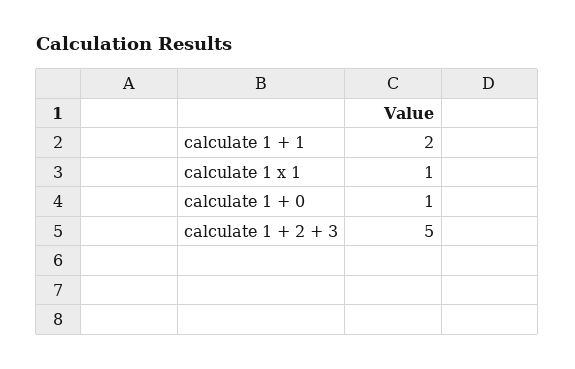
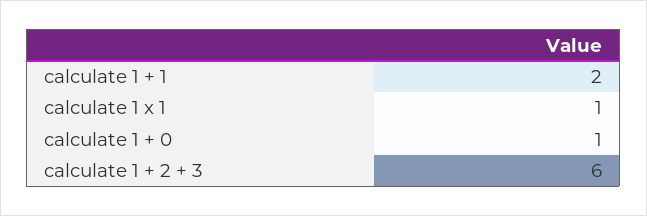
  {
    "calculate 1 + 1": 2,
    "calculate 1 x 1": 1,
    "calculate 1 + 0": 1,
-   "calculate 1 + 2 + 3": 5
+   "calculate 1 + 2 + 3": 6
  }

